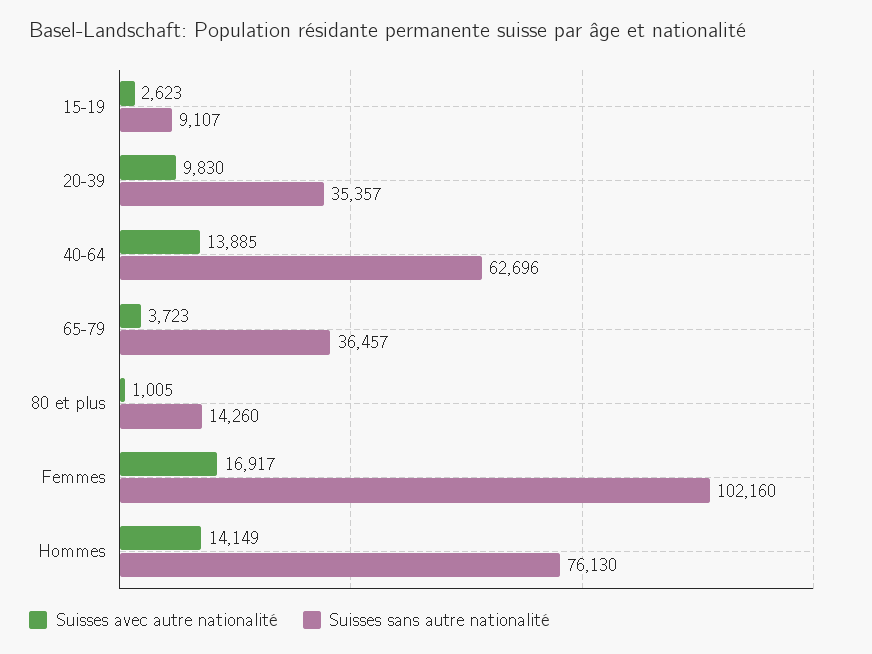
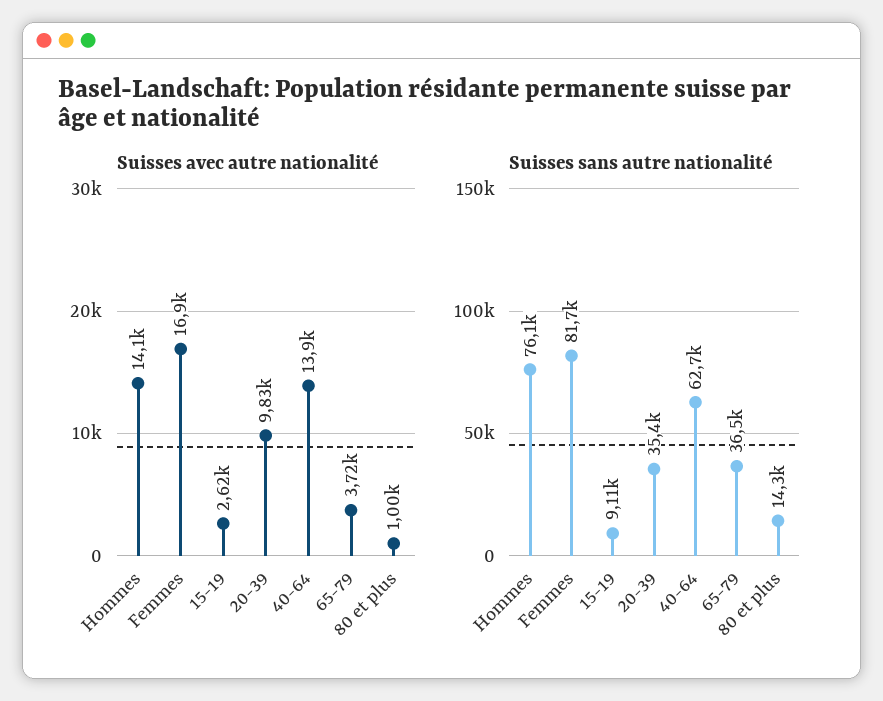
  {
    "Suisses avec autre nationalité": {
      "15-19": 2623,
      "20-39": 9830,
      "40-64": 13885,
      "65-79": 3723,
      "80 et plus": 1005,
      "Femmes": 16917,
      "Hommes": 14149
    },
    "Suisses sans autre nationalité": {
      "15-19": 9107,
      "20-39": 35357,
      "40-64": 62696,
      "65-79": 36457,
      "80 et plus": 14260,
-     "Femmes": 102160,
+     "Femmes": 81700,
      "Hommes": 76130
    }
  }

